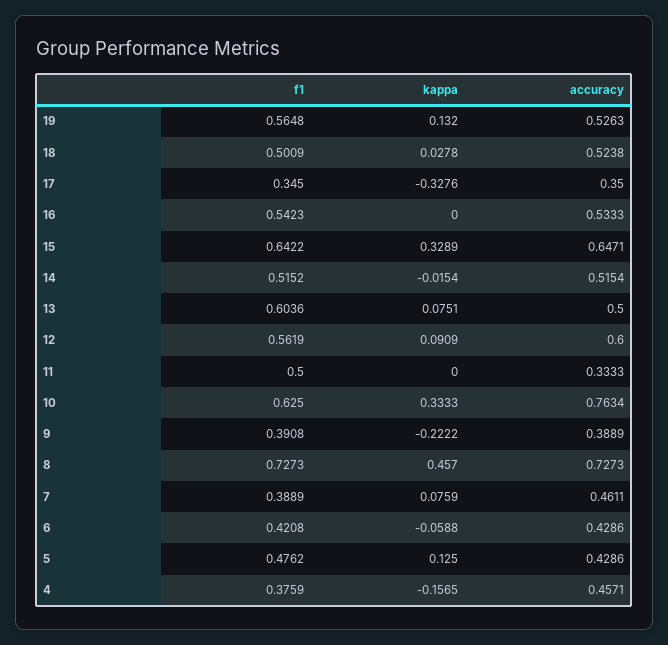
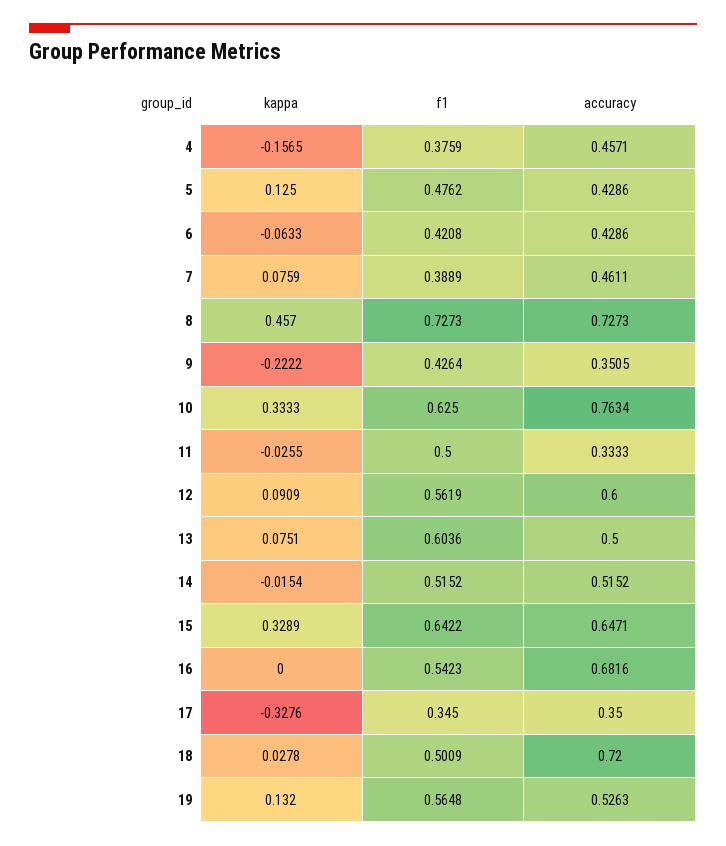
  {
    "f1": {
      "19": 0.5648,
      "18": 0.5009,
      "17": 0.345,
      "16": 0.5423,
      "15": 0.6422,
      "14": 0.5152,
      "13": 0.6036,
      "12": 0.5619,
      "11": 0.5,
      "10": 0.625,
-     "9": 0.3908,
+     "9": 0.4264,
      "8": 0.7273,
      "7": 0.3889,
      "6": 0.4208,
      "5": 0.4762,
      "4": 0.3759
    },
    "kappa": {
      "19": 0.132,
      "18": 0.0278,
      "17": -0.3276,
      "16": 0,
      "15": 0.3289,
      "14": -0.0154,
      "13": 0.0751,
      "12": 0.0909,
-     "11": 0,
+     "11": -0.0255,
      "10": 0.3333,
      "9": -0.2222,
      "8": 0.457,
      "7": 0.0759,
-     "6": -0.0588,
+     "6": -0.0633,
      "5": 0.125,
      "4": -0.1565
    },
    "accuracy": {
      "19": 0.5263,
-     "18": 0.5238,
+     "18": 0.72,
      "17": 0.35,
-     "16": 0.5333,
+     "16": 0.6816,
      "15": 0.6471,
-     "14": 0.5154,
+     "14": 0.5152,
      "13": 0.5,
      "12": 0.6,
      "11": 0.3333,
      "10": 0.7634,
-     "9": 0.3889,
+     "9": 0.3505,
      "8": 0.7273,
      "7": 0.4611,
      "6": 0.4286,
      "5": 0.4286,
      "4": 0.4571
    }
  }

